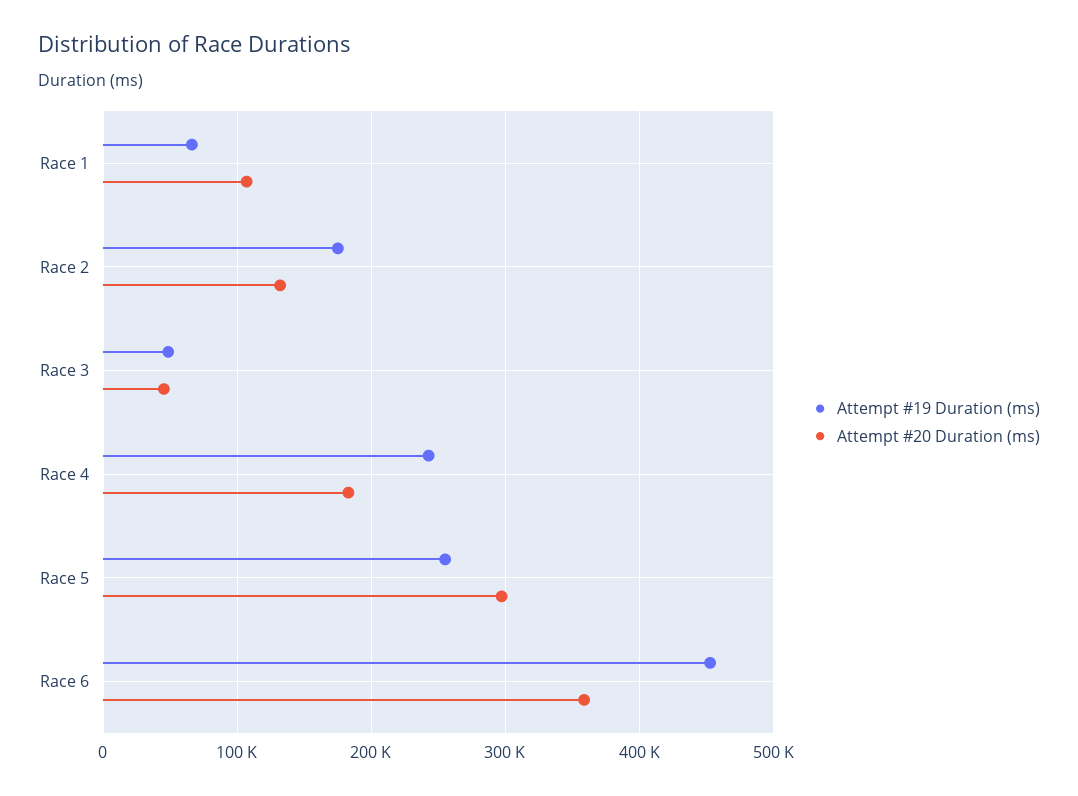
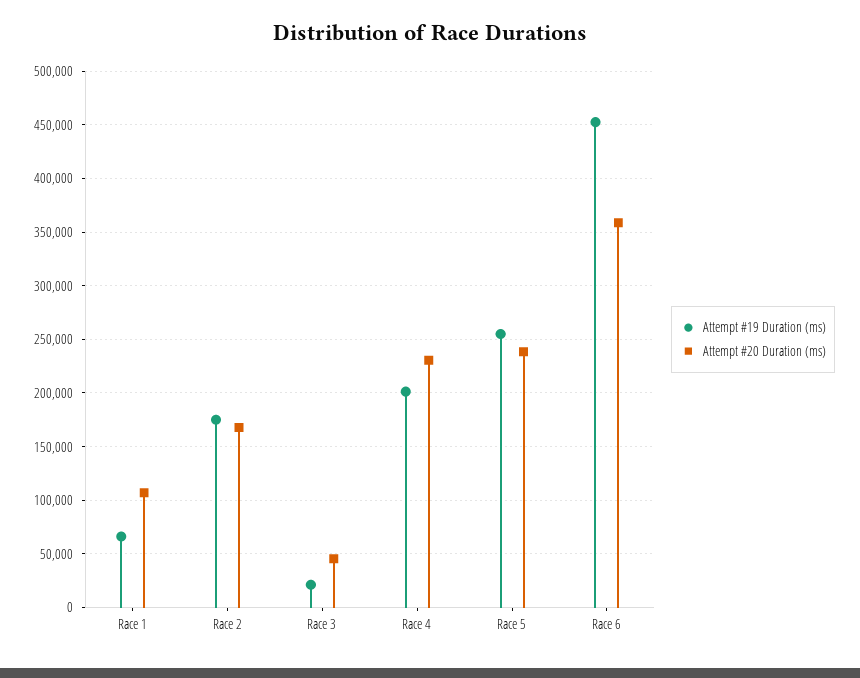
  {
    "Attempt #19 Duration (ms)": {
      "Race 1": 70000,
      "Race 2": 180000,
-     "Race 3": 50000,
+     "Race 3": 20000,
-     "Race 4": 240000,
+     "Race 4": 200000,
      "Race 5": 250000,
      "Race 6": 450000
    },
    "Attempt #20 Duration (ms)": {
      "Race 1": 110000,
-     "Race 2": 130000,
+     "Race 2": 170000,
      "Race 3": 50000,
-     "Race 4": 180000,
+     "Race 4": 230000,
-     "Race 5": 300000,
+     "Race 5": 240000,
      "Race 6": 360000
    }
  }

